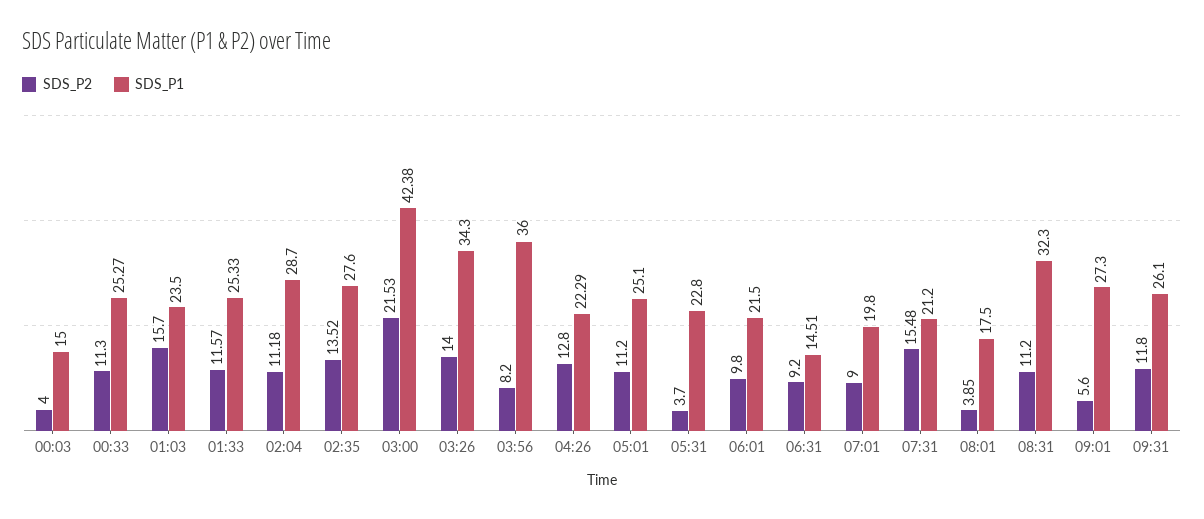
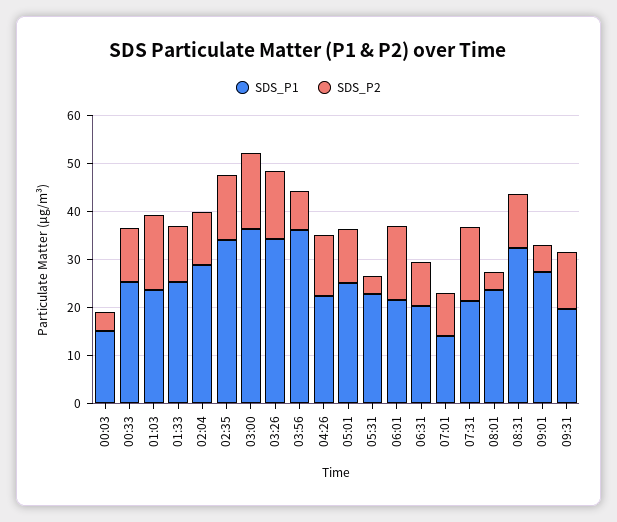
  {
    "SDS_P2": {
      "00:03": 4,
      "00:33": 11.3,
      "01:03": 15.7,
      "01:33": 11.57,
      "02:04": 11.18,
      "02:35": 13.52,
-     "03:00": 21.53,
+     "03:00": 16,
      "03:26": 14,
      "03:56": 8.2,
      "04:26": 12.8,
      "05:01": 11.2,
      "05:31": 3.7,
-     "06:01": 9.8,
+     "06:01": 16,
      "06:31": 9.2,
      "07:01": 9,
      "07:31": 15.48,
      "08:01": 3.85,
      "08:31": 11.2,
      "09:01": 5.6,
      "09:31": 11.8
    },
    "SDS_P1": {
      "00:03": 15,
      "00:33": 25.27,
      "01:03": 23.5,
      "01:33": 25.33,
      "02:04": 28.7,
-     "02:35": 27.6,
+     "02:35": 34,
-     "03:00": 42.38,
+     "03:00": 36,
      "03:26": 34.3,
      "03:56": 36,
      "04:26": 22.29,
      "05:01": 25.1,
      "05:31": 22.8,
      "06:01": 21.5,
-     "06:31": 14.51,
+     "06:31": 20,
-     "07:01": 19.8,
+     "07:01": 14,
      "07:31": 21.2,
-     "08:01": 17.5,
+     "08:01": 24,
      "08:31": 32.3,
      "09:01": 27.3,
-     "09:31": 26.1
+     "09:31": 20
    }
  }

